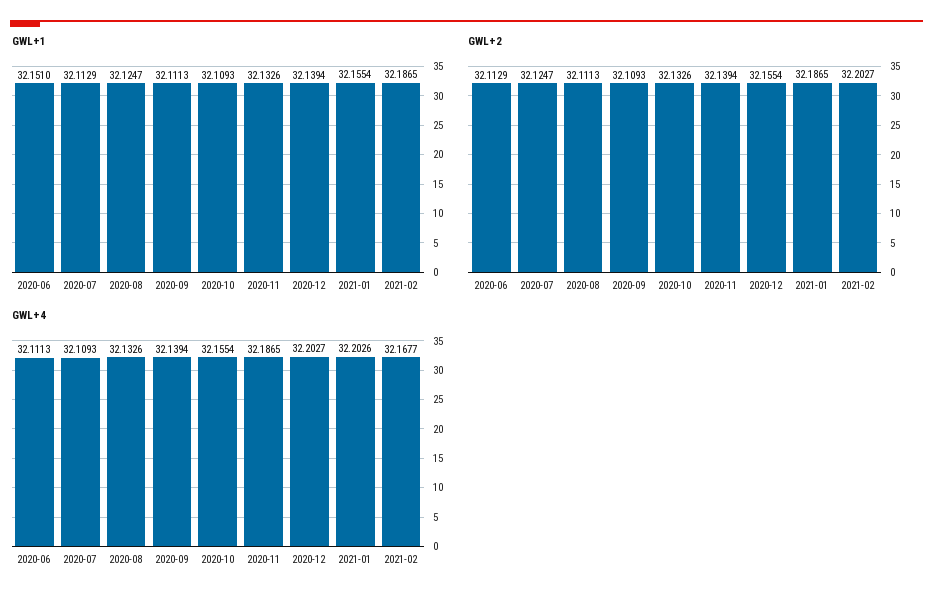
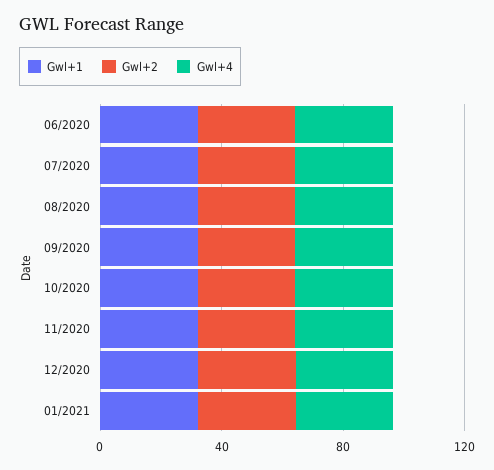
  {
    "GWL+1": {
      "2020-06": 32.151,
      "2020-07": 32.1129,
      "2020-08": 32.1247,
      "2020-09": 32.1113,
      "2020-10": 32.1093,
      "2020-11": 32.1326,
      "2020-12": 32.1394,
-     "2021-01": 32.1554,
+     "2021-01": 32.1554
-     "2021-02": 32.1865
    },
    "GWL+2": {
      "2020-06": 32.1129,
      "2020-07": 32.1247,
      "2020-08": 32.1113,
      "2020-09": 32.1093,
      "2020-10": 32.1326,
      "2020-11": 32.1394,
      "2020-12": 32.1554,
-     "2021-01": 32.1865,
+     "2021-01": 32.1865
-     "2021-02": 32.2027
    },
    "GWL+4": {
      "2020-06": 32.1113,
      "2020-07": 32.1093,
      "2020-08": 32.1326,
      "2020-09": 32.1394,
      "2020-10": 32.1554,
      "2020-11": 32.1865,
      "2020-12": 32.2027,
-     "2021-01": 32.2026,
+     "2021-01": 32.2026
-     "2021-02": 32.1677
    }
  }

